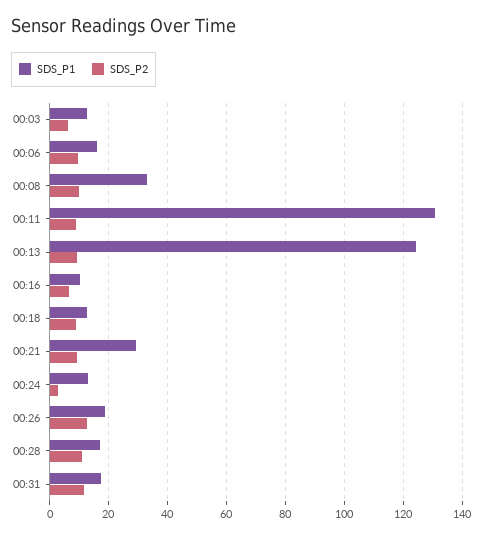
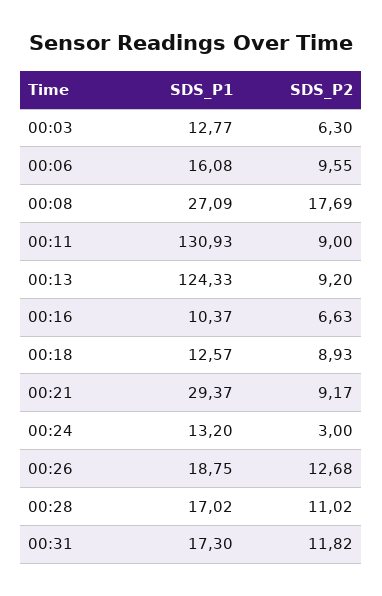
  {
    "SDS_P1": {
      "00:03": 12.77,
      "00:06": 16.08,
-     "00:08": 32.5,
+     "00:08": 27.09,
      "00:11": 130.93,
      "00:13": 124.33,
      "00:16": 10.37,
      "00:18": 12.57,
      "00:21": 29.37,
      "00:24": 13.2,
      "00:26": 18.75,
      "00:28": 17.02,
      "00:31": 17.3
    },
    "SDS_P2": {
      "00:03": 6.3,
      "00:06": 9.55,
-     "00:08": 10,
+     "00:08": 17.69,
      "00:11": 9,
      "00:13": 9.2,
      "00:16": 6.63,
      "00:18": 8.93,
      "00:21": 9.17,
      "00:24": 3,
      "00:26": 12.68,
      "00:28": 11.02,
      "00:31": 11.82
    }
  }

